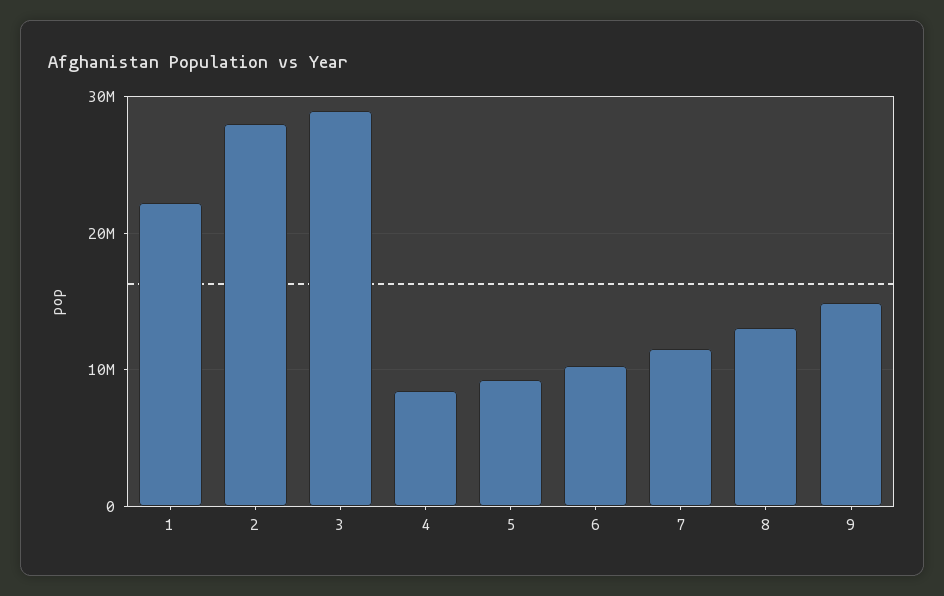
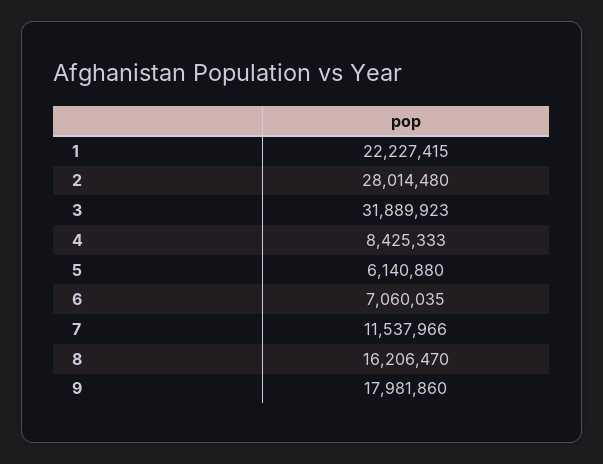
  {
    "1": 22227415,
    "2": 28014480,
-   "3": 29000000,
+   "3": 31889923,
    "4": 8425333,
-   "5": 9000000,
+   "5": 6140880,
-   "6": 10000000,
+   "6": 7060035,
    "7": 11537966,
-   "8": 13000000,
+   "8": 16206470,
-   "9": 15000000
+   "9": 17981860
  }

